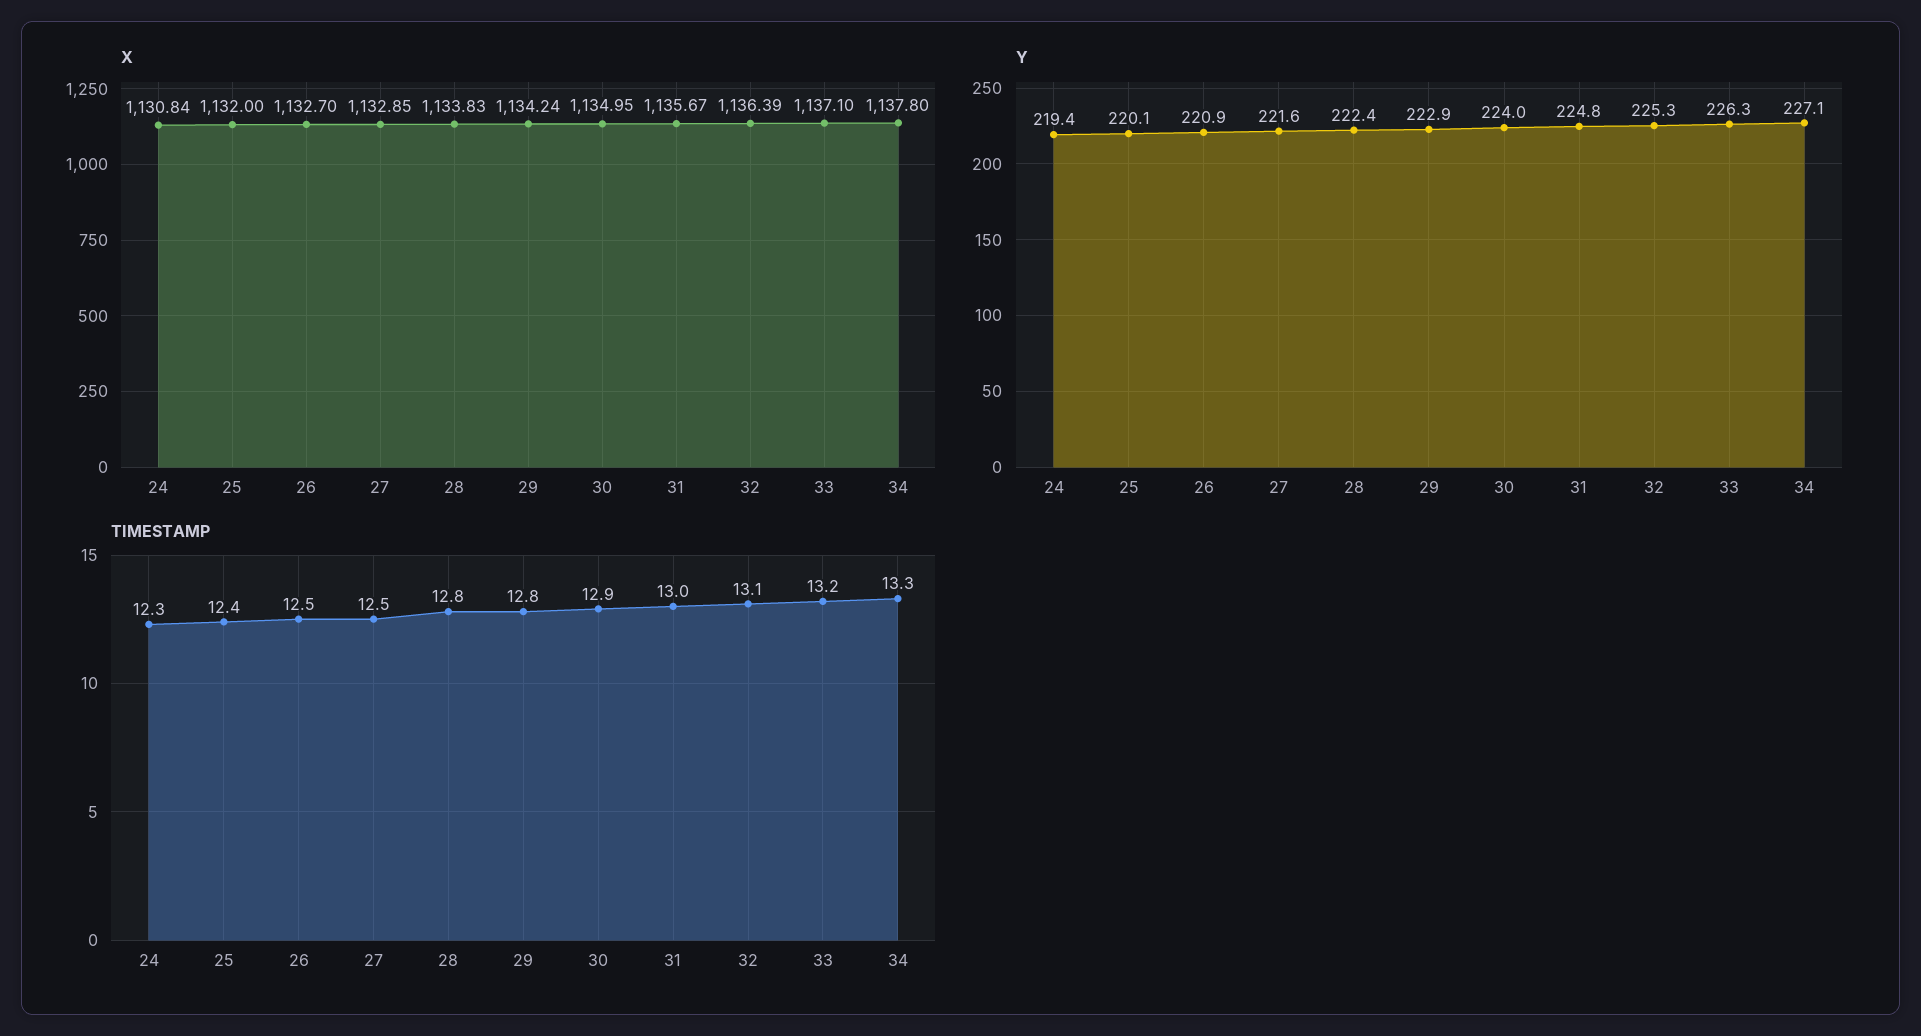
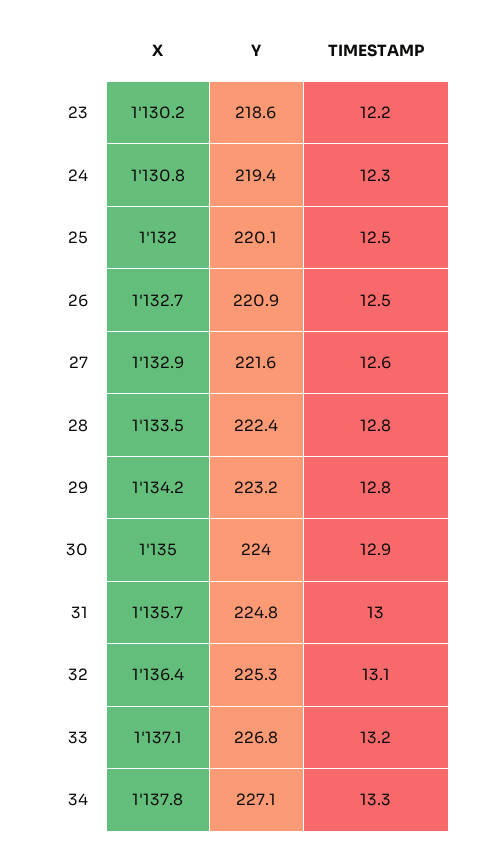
  {
    "X": {
      "24": 1130.84,
      "25": 1132,
      "26": 1132.7,
      "27": 1132.85,
-     "28": 1133.83,
+     "28": 1133.5,
      "29": 1134.24,
      "30": 1134.95,
      "31": 1135.67,
      "32": 1136.39,
      "33": 1137.1,
-     "34": 1137.8
+     "34": 1137.8,
+     "23": 1130.2
    },
    "Y": {
      "24": 219.4,
      "25": 220.1,
      "26": 220.9,
      "27": 221.6,
      "28": 222.4,
-     "29": 222.9,
+     "29": 223.2,
      "30": 224,
      "31": 224.8,
      "32": 225.3,
-     "33": 226.3,
+     "33": 226.8,
-     "34": 227.1
+     "34": 227.1,
+     "23": 218.6
    },
    "TIMESTAMP": {
      "24": 12.3,
-     "25": 12.4,
+     "25": 12.5,
      "26": 12.5,
-     "27": 12.5,
+     "27": 12.6,
      "28": 12.8,
      "29": 12.8,
      "30": 12.9,
      "31": 13,
      "32": 13.1,
      "33": 13.2,
-     "34": 13.3
+     "34": 13.3,
+     "23": 12.2
    }
  }

